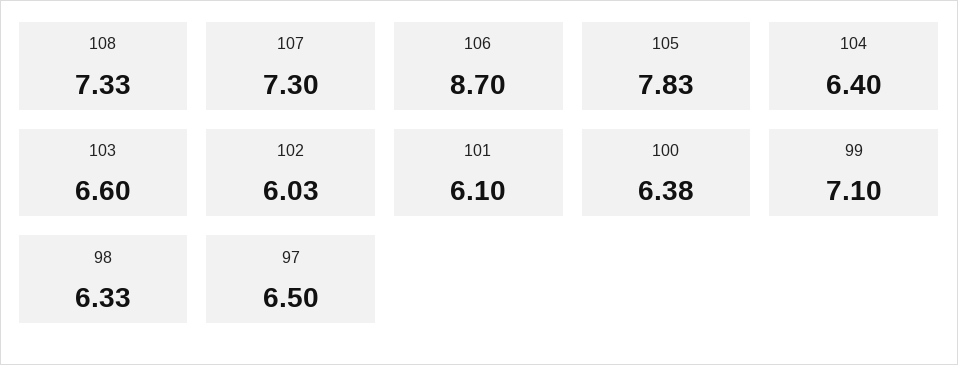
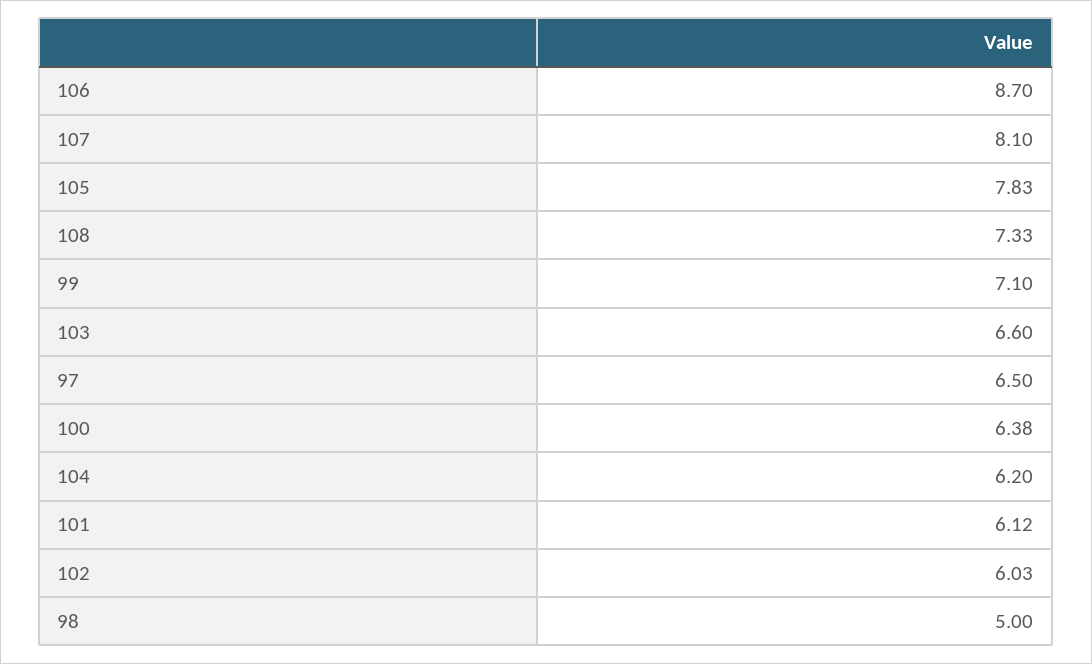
  {
    "108": 7.33,
-   "107": 7.3,
+   "107": 8.1,
    "106": 8.7,
    "105": 7.83,
-   "104": 6.4,
+   "104": 6.2,
    "103": 6.6,
    "102": 6.03,
-   "101": 6.1,
+   "101": 6.12,
    "100": 6.38,
    "99": 7.1,
-   "98": 6.33,
+   "98": 5,
    "97": 6.5
  }

